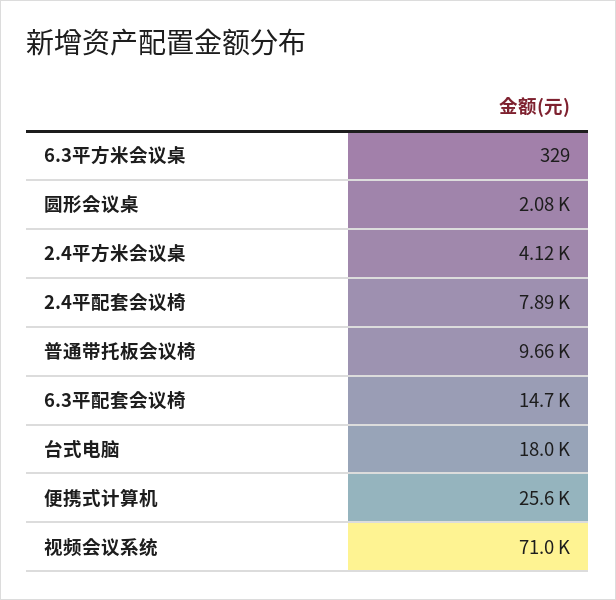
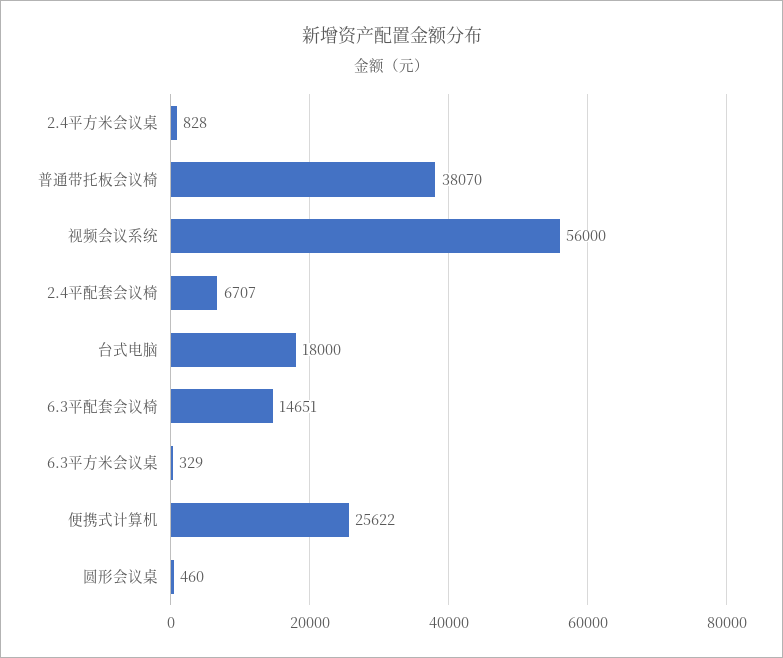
  {
    "6.3平方米会议桌": 329,
-   "圆形会议桌": 2080,
+   "圆形会议桌": 460,
-   "2.4平方米会议桌": 4120,
+   "2.4平方米会议桌": 828,
-   "2.4平配套会议椅": 7890,
+   "2.4平配套会议椅": 6707,
-   "普通带托板会议椅": 9660,
+   "普通带托板会议椅": 38070,
    "6.3平配套会议椅": 14651,
    "台式电脑": 18000,
    "便携式计算机": 25622,
-   "视频会议系统": 71000
+   "视频会议系统": 56000
  }

